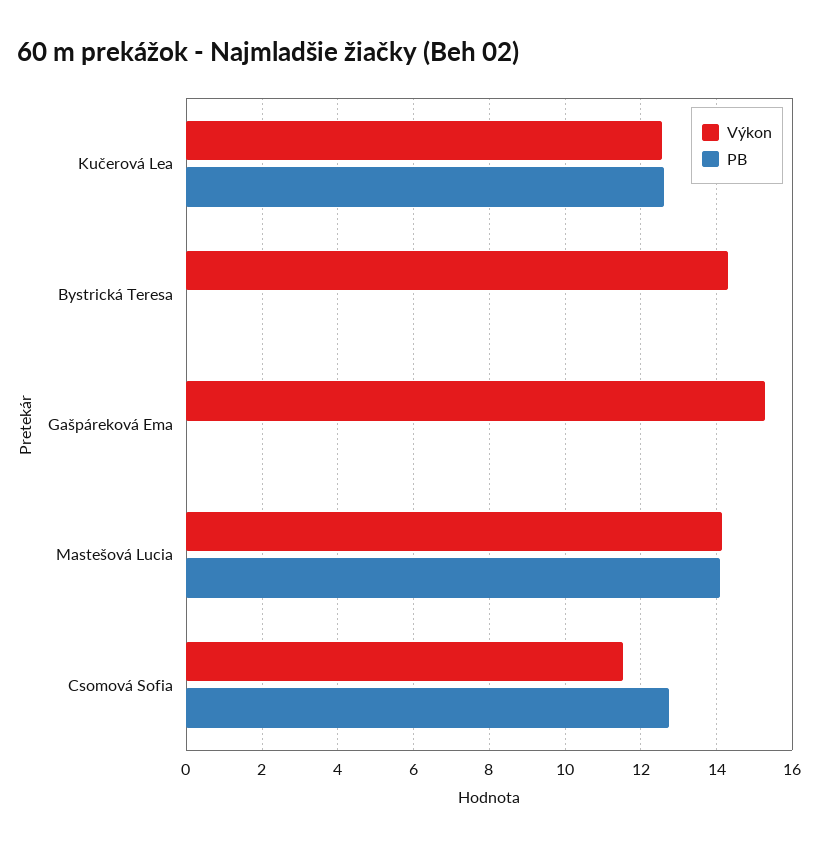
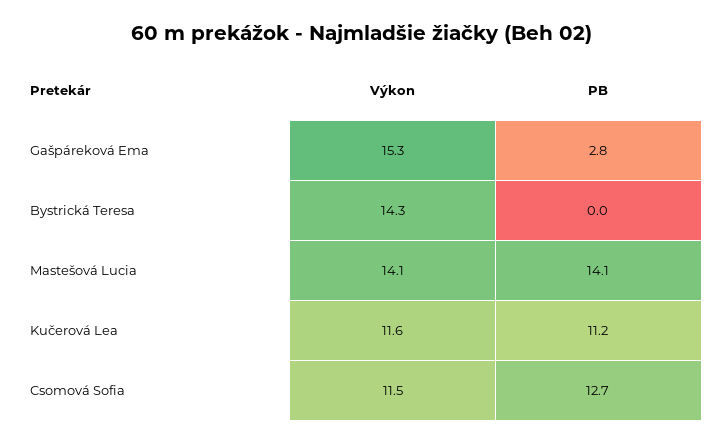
  {
    "Výkon": {
-     "Kučerová Lea": 12.6,
+     "Kučerová Lea": 11.6,
      "Bystrická Teresa": 14.3,
      "Gašpáreková Ema": 15.3,
      "Mastešová Lucia": 14.1,
      "Csomová Sofia": 11.5
    },
    "PB": {
-     "Kučerová Lea": 12.6,
+     "Kučerová Lea": 11.2,
      "Bystrická Teresa": 0,
-     "Gašpáreková Ema": 0,
+     "Gašpáreková Ema": 2.8,
      "Mastešová Lucia": 14.1,
      "Csomová Sofia": 12.7
    }
  }

